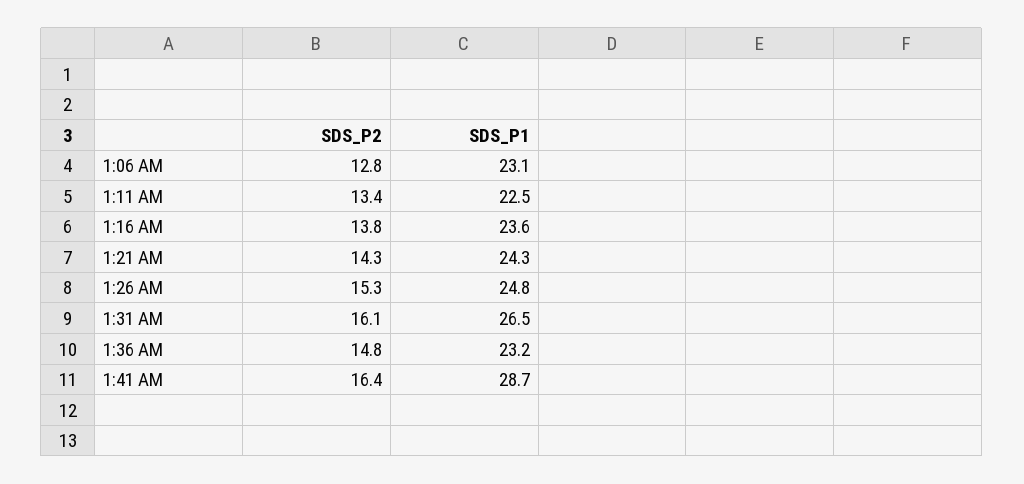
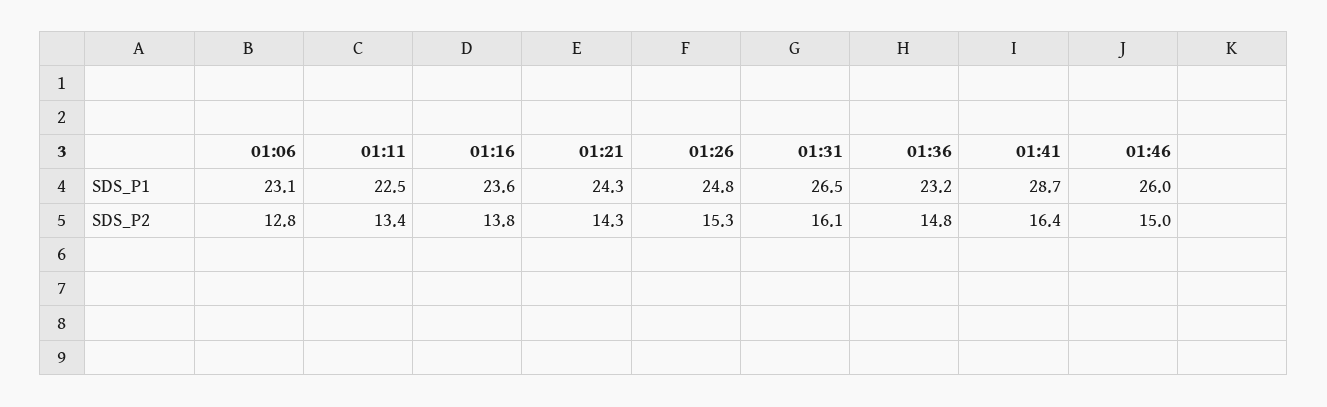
  {
    "SDS_P2": {
      "1:06 AM": 12.8,
      "1:11 AM": 13.4,
      "1:16 AM": 13.8,
      "1:21 AM": 14.3,
      "1:26 AM": 15.3,
      "1:31 AM": 16.1,
      "1:36 AM": 14.8,
-     "1:41 AM": 16.4
+     "1:41 AM": 16.4,
+     "01:46": 15
    },
    "SDS_P1": {
      "1:06 AM": 23.1,
      "1:11 AM": 22.5,
      "1:16 AM": 23.6,
      "1:21 AM": 24.3,
      "1:26 AM": 24.8,
      "1:31 AM": 26.5,
      "1:36 AM": 23.2,
-     "1:41 AM": 28.7
+     "1:41 AM": 28.7,
+     "01:46": 26
    }
  }

